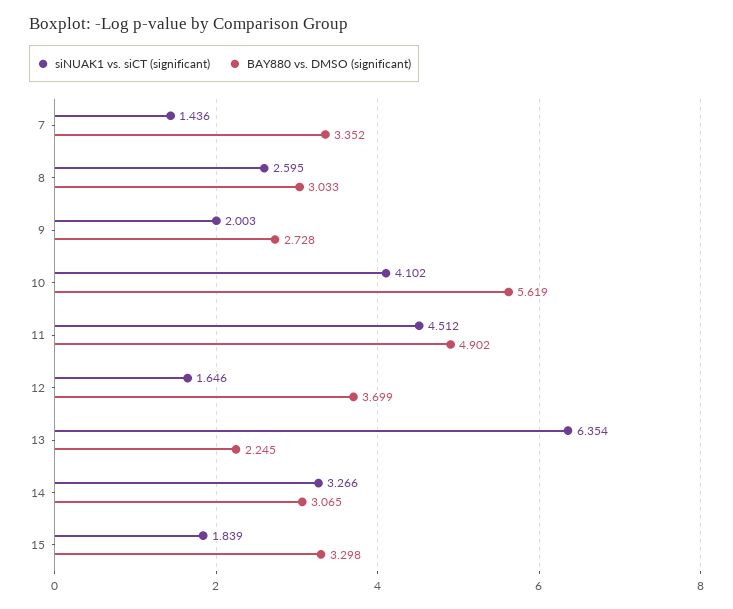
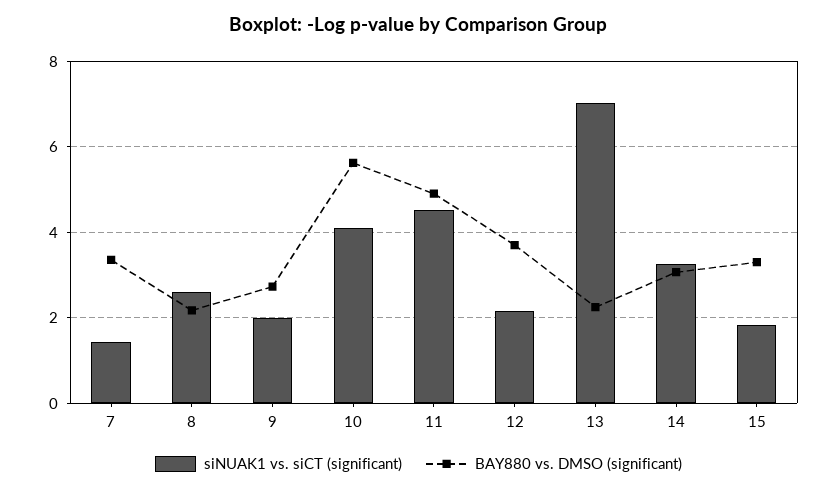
  {
    "siNUAK1 vs. siCT (significant)": {
      "7": 1.436,
      "8": 2.595,
      "9": 2.003,
      "10": 4.102,
      "11": 4.512,
-     "12": 1.646,
+     "12": 2.2,
-     "13": 6.354,
+     "13": 7,
      "14": 3.266,
      "15": 1.839
    },
    "BAY880 vs. DMSO (significant)": {
      "7": 3.352,
-     "8": 3.033,
+     "8": 2.2,
      "9": 2.728,
      "10": 5.619,
      "11": 4.902,
      "12": 3.699,
      "13": 2.245,
      "14": 3.065,
      "15": 3.298
    }
  }

